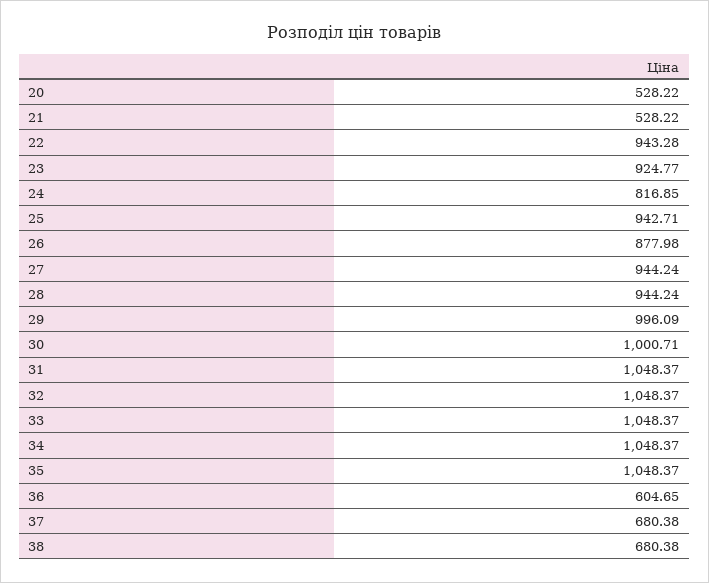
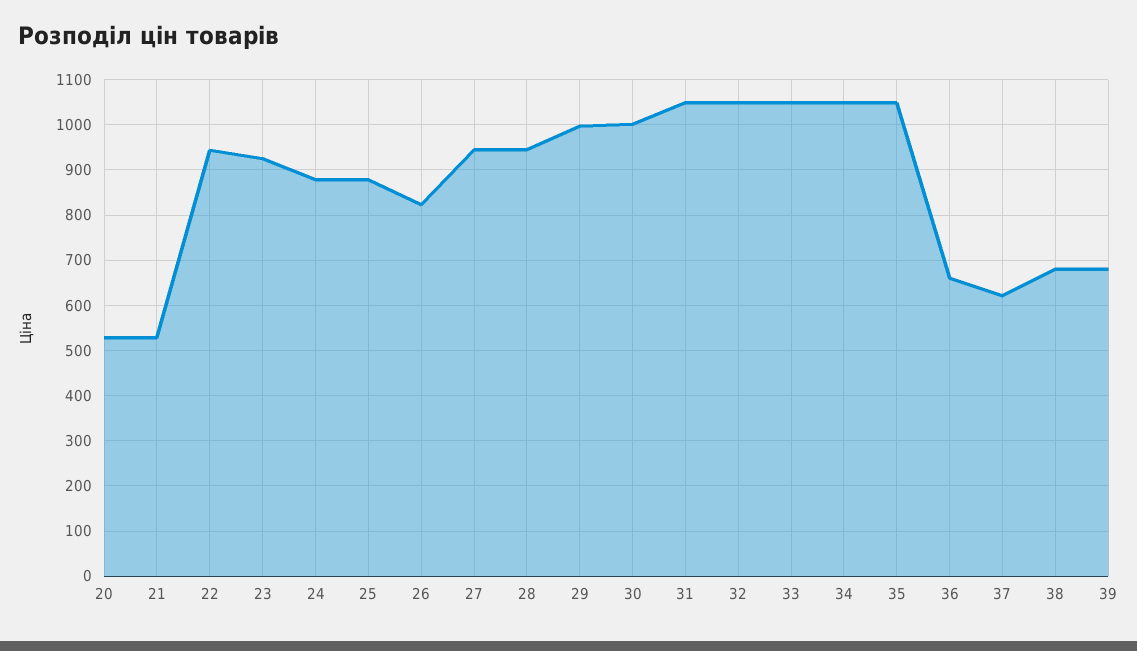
  {
    "20": 528.22,
    "21": 528.22,
    "22": 943.28,
    "23": 924.77,
-   "24": 816.85,
+   "24": 880,
-   "25": 942.71,
+   "25": 880,
-   "26": 877.98,
+   "26": 820,
    "27": 944.24,
    "28": 944.24,
    "29": 996.09,
    "30": 1000.71,
    "31": 1048.37,
    "32": 1048.37,
    "33": 1048.37,
    "34": 1048.37,
    "35": 1048.37,
-   "36": 604.65,
+   "36": 660,
-   "37": 680.38,
+   "37": 620,
-   "38": 680.38
+   "38": 680.38,
+   "39": 680
  }

